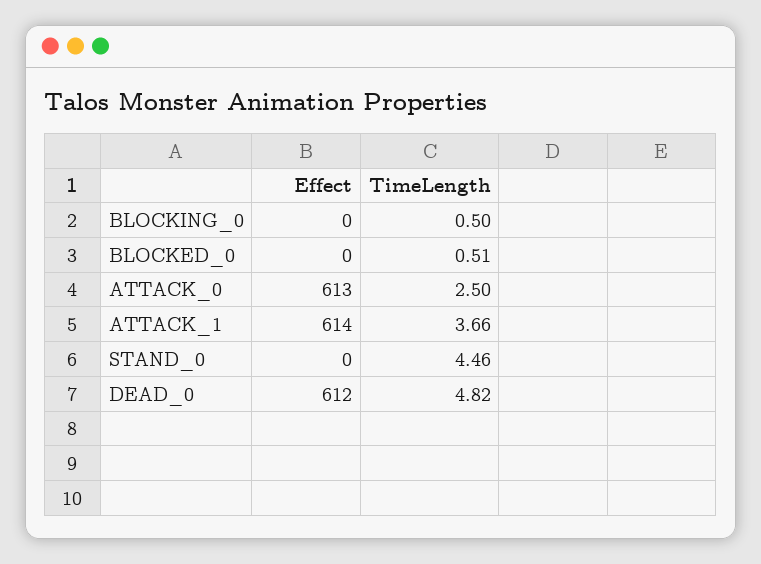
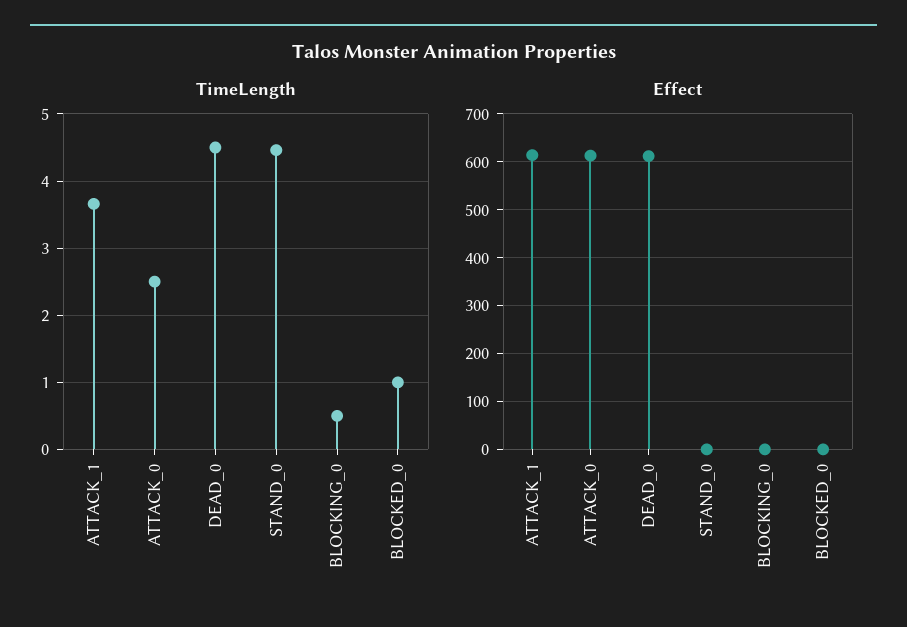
  {
    "Effect": {
      "BLOCKING_0": 0,
      "BLOCKED_0": 0,
      "ATTACK_0": 613,
      "ATTACK_1": 614,
      "STAND_0": 0,
      "DEAD_0": 612
    },
    "TimeLength": {
      "BLOCKING_0": 0.5,
-     "BLOCKED_0": 0.51,
+     "BLOCKED_0": 1,
      "ATTACK_0": 2.5,
      "ATTACK_1": 3.66,
      "STAND_0": 4.46,
-     "DEAD_0": 4.82
+     "DEAD_0": 4.5
    }
  }

